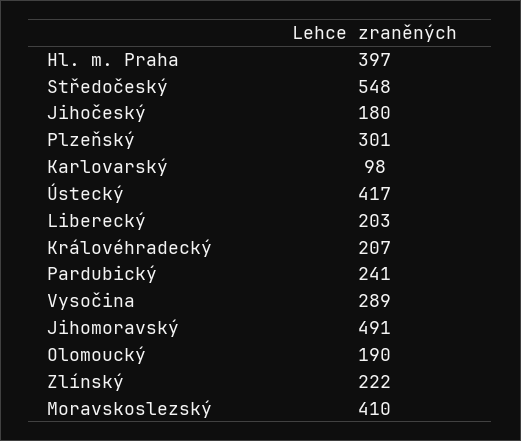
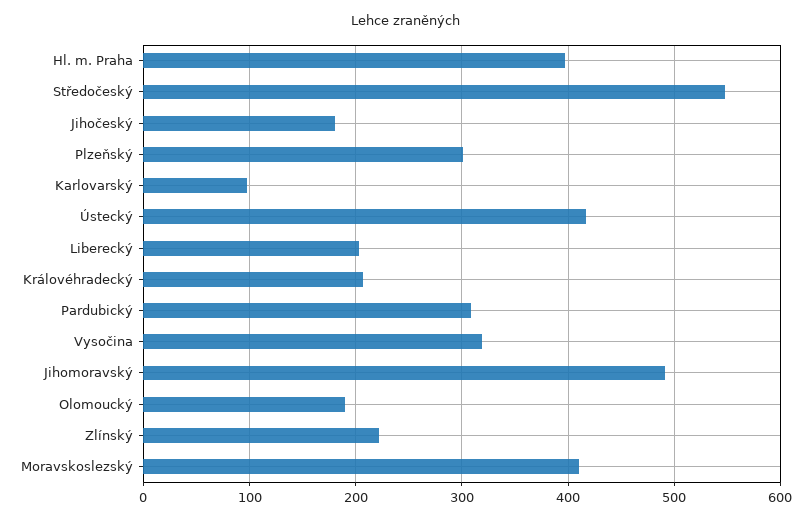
  {
    "Hl. m. Praha": 397,
    "Středočeský": 548,
    "Jihočeský": 180,
    "Plzeňský": 301,
    "Karlovarský": 98,
    "Ústecký": 417,
    "Liberecký": 203,
    "Královéhradecký": 207,
-   "Pardubický": 241,
+   "Pardubický": 310,
-   "Vysočina": 289,
+   "Vysočina": 320,
    "Jihomoravský": 491,
    "Olomoucký": 190,
    "Zlínský": 222,
    "Moravskoslezský": 410
  }

